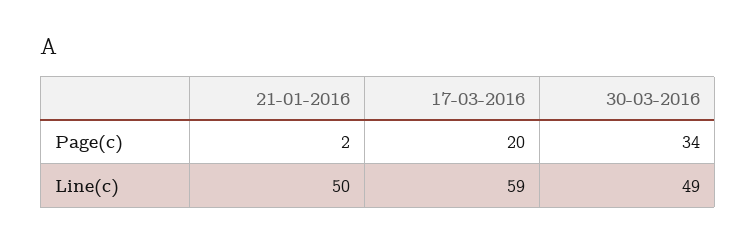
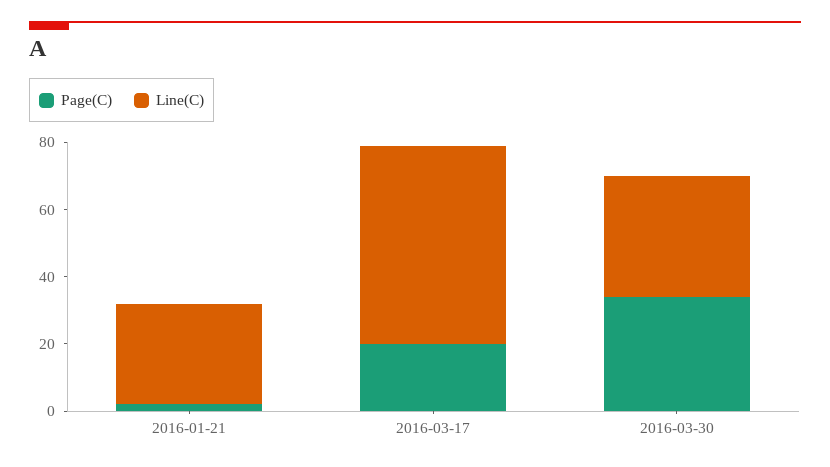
  {
    "Page(c)": {
      "21-01-2016": 2,
      "17-03-2016": 20,
      "30-03-2016": 34
    },
    "Line(c)": {
-     "21-01-2016": 50,
+     "21-01-2016": 30,
      "17-03-2016": 59,
-     "30-03-2016": 49
+     "30-03-2016": 35
    }
  }

